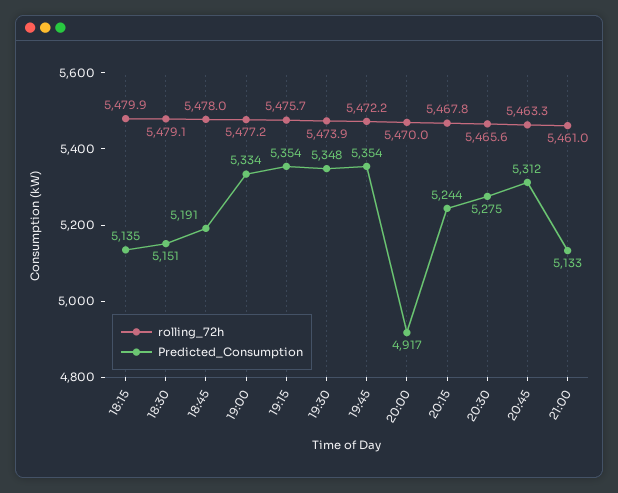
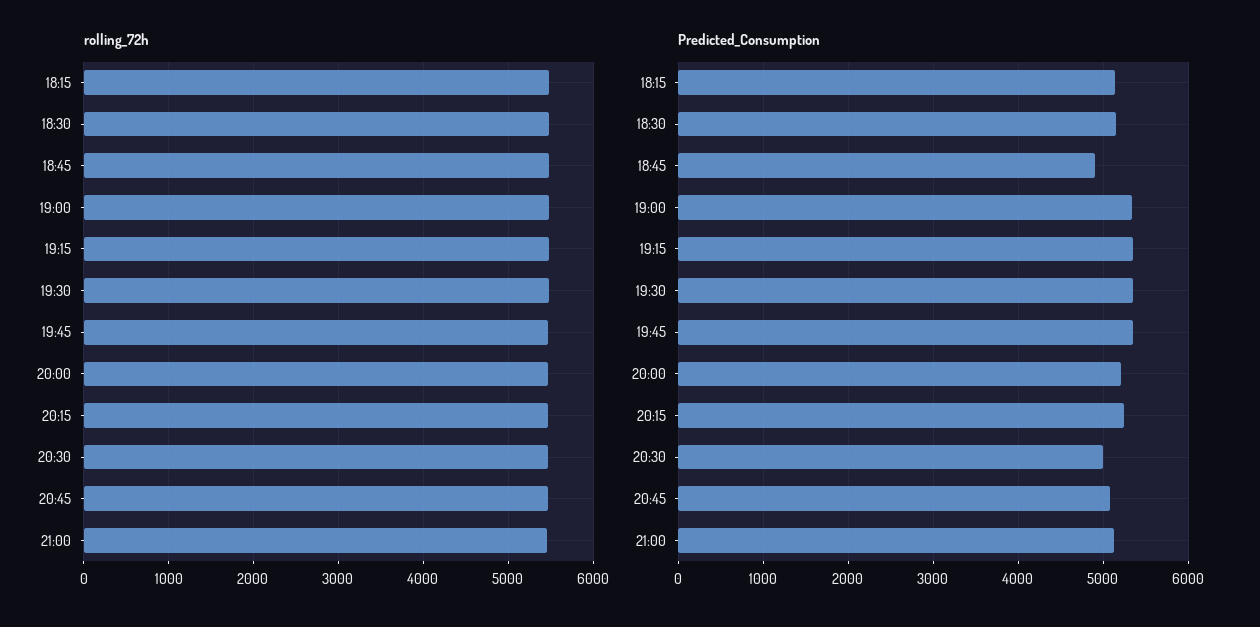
  {
    "rolling_72h": {
      "18:15": 5479.9,
      "18:30": 5479.1,
      "18:45": 5478,
      "19:00": 5477.2,
      "19:15": 5475.7,
      "19:30": 5473.9,
      "19:45": 5472.2,
      "20:00": 5470,
      "20:15": 5467.8,
      "20:30": 5465.6,
      "20:45": 5463.3,
      "21:00": 5461
    },
    "Predicted_Consumption": {
      "18:15": 5135,
      "18:30": 5151,
-     "18:45": 5191,
+     "18:45": 4900,
      "19:00": 5334,
      "19:15": 5354,
      "19:30": 5348,
      "19:45": 5354,
-     "20:00": 4917,
+     "20:00": 5200,
      "20:15": 5244,
-     "20:30": 5275,
+     "20:30": 5000,
-     "20:45": 5312,
+     "20:45": 5100,
      "21:00": 5133
    }
  }

